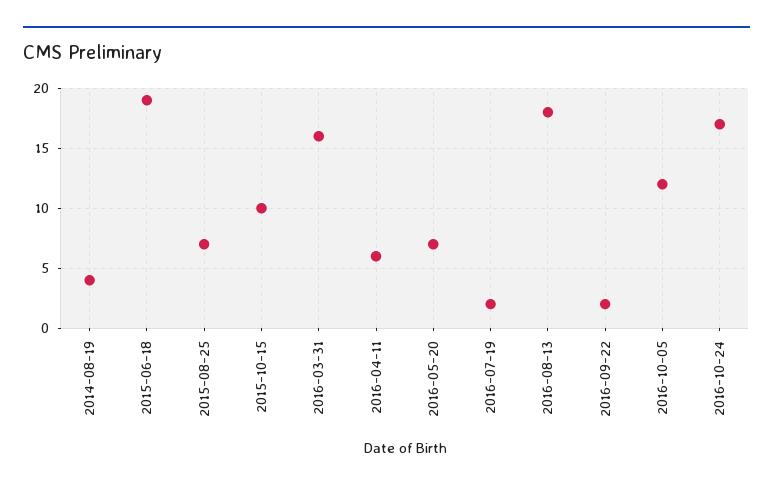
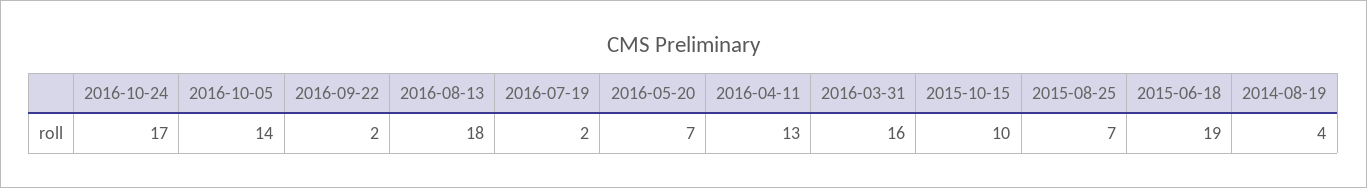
  {
    "2014-08-19": 4,
    "2015-06-18": 19,
    "2015-08-25": 7,
    "2015-10-15": 10,
    "2016-03-31": 16,
-   "2016-04-11": 6,
+   "2016-04-11": 13,
    "2016-05-20": 7,
    "2016-07-19": 2,
    "2016-08-13": 18,
    "2016-09-22": 2,
-   "2016-10-05": 12,
+   "2016-10-05": 14,
    "2016-10-24": 17
  }

